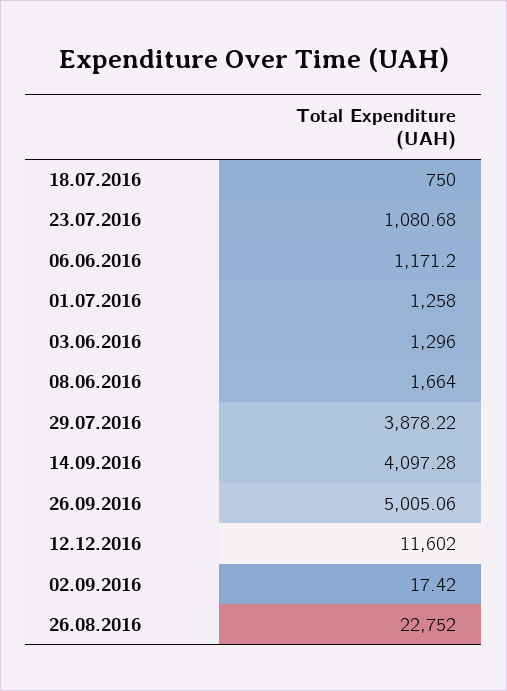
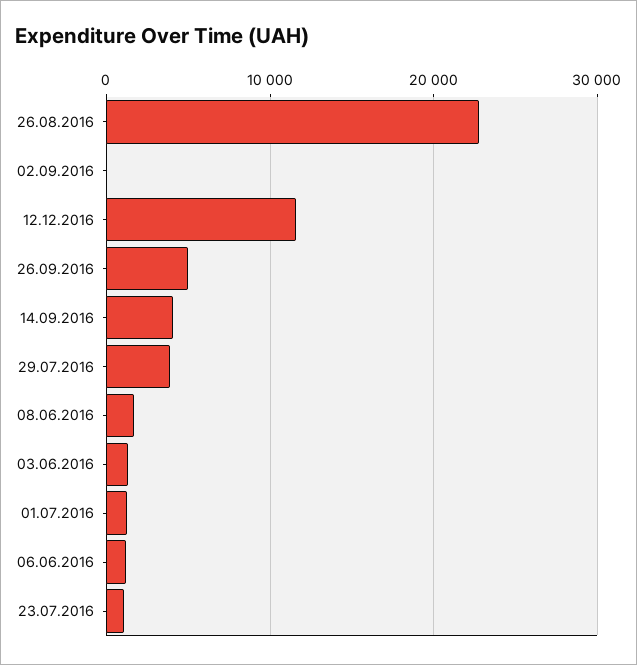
  {
-   "18.07.2016": 750,
    "23.07.2016": 1080.68,
    "06.06.2016": 1171.2,
    "01.07.2016": 1258,
    "03.06.2016": 1296,
    "08.06.2016": 1664,
    "29.07.2016": 3878.22,
    "14.09.2016": 4097.28,
    "26.09.2016": 5005.06,
    "12.12.2016": 11602,
    "02.09.2016": 17.42,
    "26.08.2016": 22752
  }

